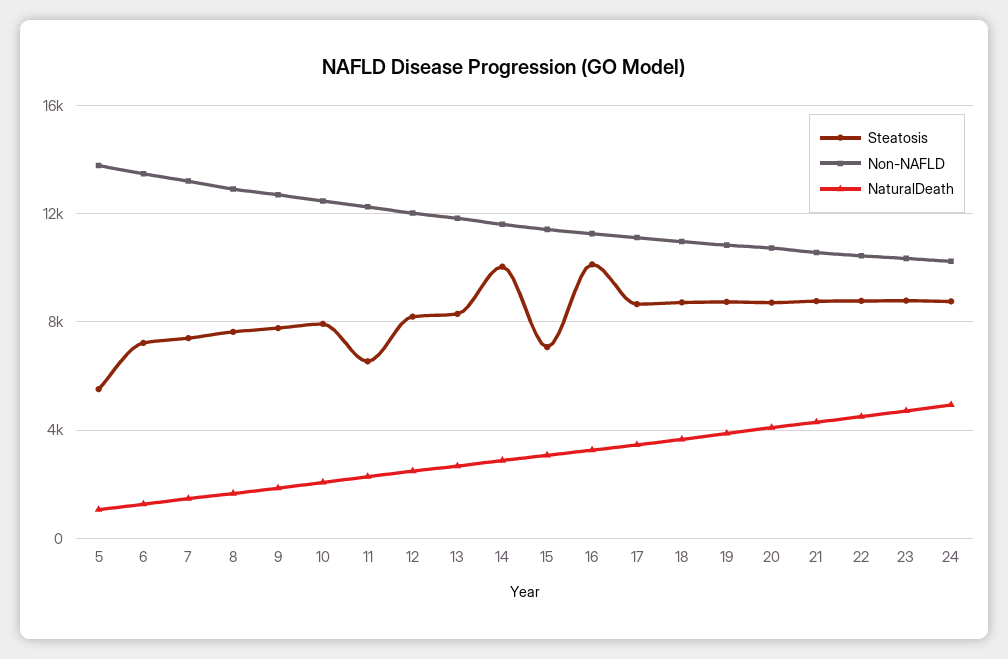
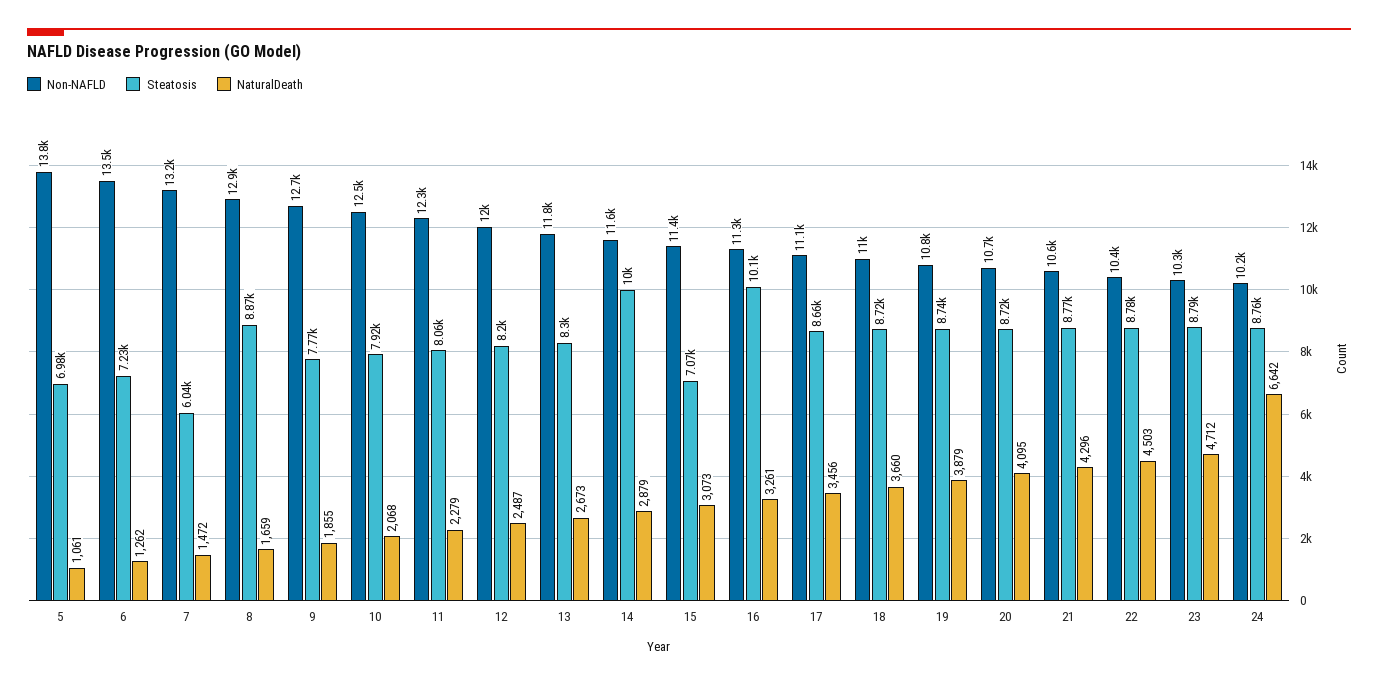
  {
    "Steatosis": {
-     "5": 5500,
+     "5": 6980,
      "6": 7230,
-     "7": 7500,
+     "7": 6040,
-     "8": 7500,
+     "8": 8870,
      "9": 7770,
      "10": 7920,
-     "11": 6500,
+     "11": 8060,
      "12": 8200,
      "13": 8300,
      "14": 10000,
      "15": 7070,
      "16": 10100,
      "17": 8660,
      "18": 8720,
      "19": 8740,
      "20": 8720,
      "21": 8770,
      "22": 8780,
      "23": 8790,
      "24": 8760
    },
    "Non-NAFLD": {
      "5": 13800,
      "6": 13500,
      "7": 13200,
      "8": 12900,
      "9": 12700,
      "10": 12500,
      "11": 12300,
      "12": 12000,
      "13": 11800,
      "14": 11600,
      "15": 11400,
      "16": 11300,
      "17": 11100,
      "18": 11000,
      "19": 10800,
      "20": 10700,
      "21": 10600,
      "22": 10400,
      "23": 10300,
      "24": 10200
    },
    "NaturalDeath": {
      "5": 1061,
      "6": 1262,
      "7": 1472,
      "8": 1659,
      "9": 1855,
      "10": 2068,
      "11": 2279,
      "12": 2487,
      "13": 2673,
      "14": 2879,
      "15": 3073,
      "16": 3261,
      "17": 3456,
      "18": 3660,
      "19": 3879,
      "20": 4095,
      "21": 4296,
      "22": 4503,
      "23": 4712,
-     "24": 5000
+     "24": 6642
    }
  }

